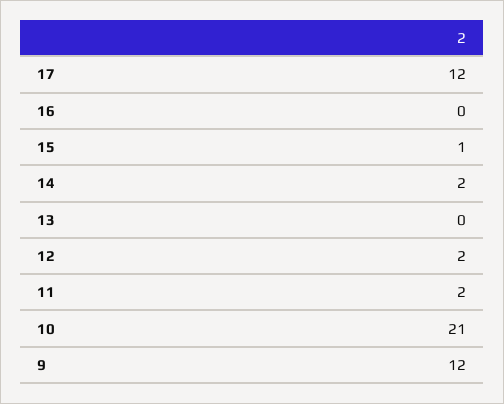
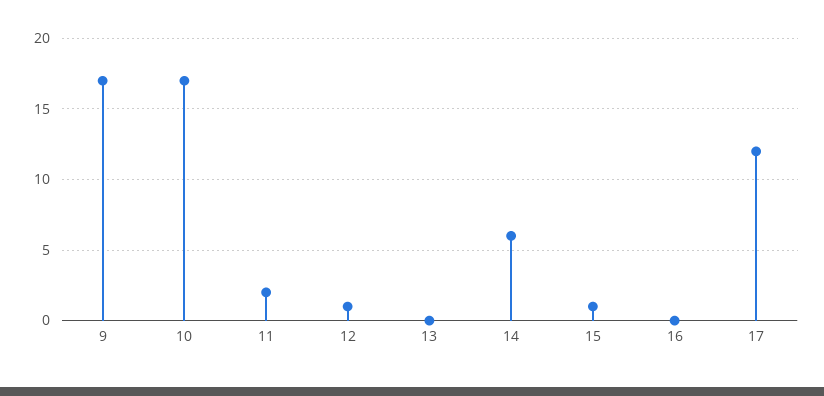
  {
    "17": 12,
    "16": 0,
    "15": 1,
-   "14": 2,
+   "14": 6,
    "13": 0,
-   "12": 2,
+   "12": 1,
    "11": 2,
-   "10": 21,
+   "10": 17,
-   "9": 12
+   "9": 17
  }

